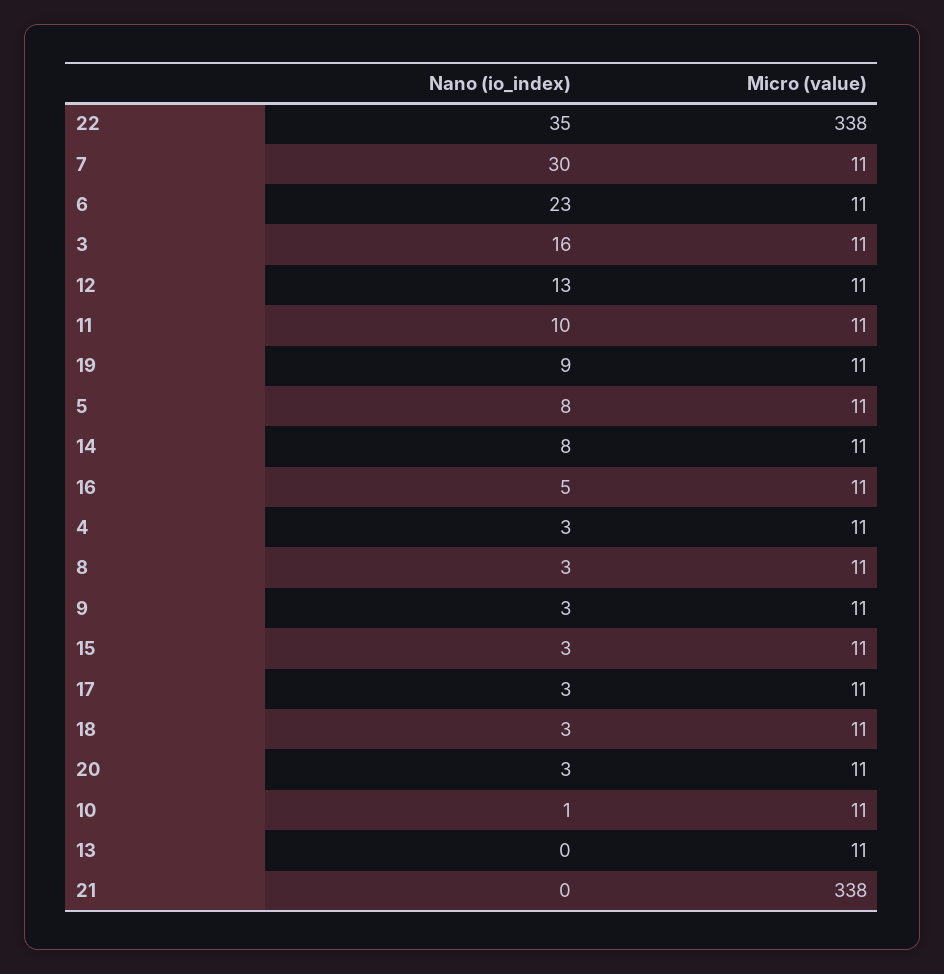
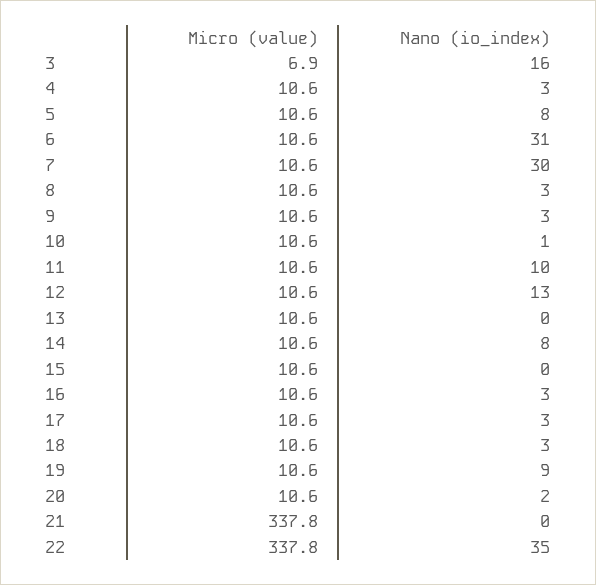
  {
    "Nano (io_index)": {
      "22": 35,
      "7": 30,
-     "6": 23,
+     "6": 31,
      "3": 16,
      "12": 13,
      "11": 10,
      "19": 9,
      "5": 8,
      "14": 8,
-     "16": 5,
+     "16": 3,
      "4": 3,
      "8": 3,
      "9": 3,
-     "15": 3,
+     "15": 0,
      "17": 3,
      "18": 3,
-     "20": 3,
+     "20": 2,
      "10": 1,
      "13": 0,
      "21": 0
    },
    "Micro (value)": {
      "22": 337.8,
      "7": 10.6,
      "6": 10.6,
-     "3": 11,
+     "3": 6.9,
      "12": 10.6,
      "11": 10.6,
      "19": 10.6,
      "5": 10.6,
      "14": 10.6,
      "16": 10.6,
      "4": 10.6,
      "8": 10.6,
      "9": 10.6,
      "15": 10.6,
      "17": 10.6,
      "18": 10.6,
      "20": 10.6,
      "10": 10.6,
      "13": 10.6,
      "21": 337.8
    }
  }

